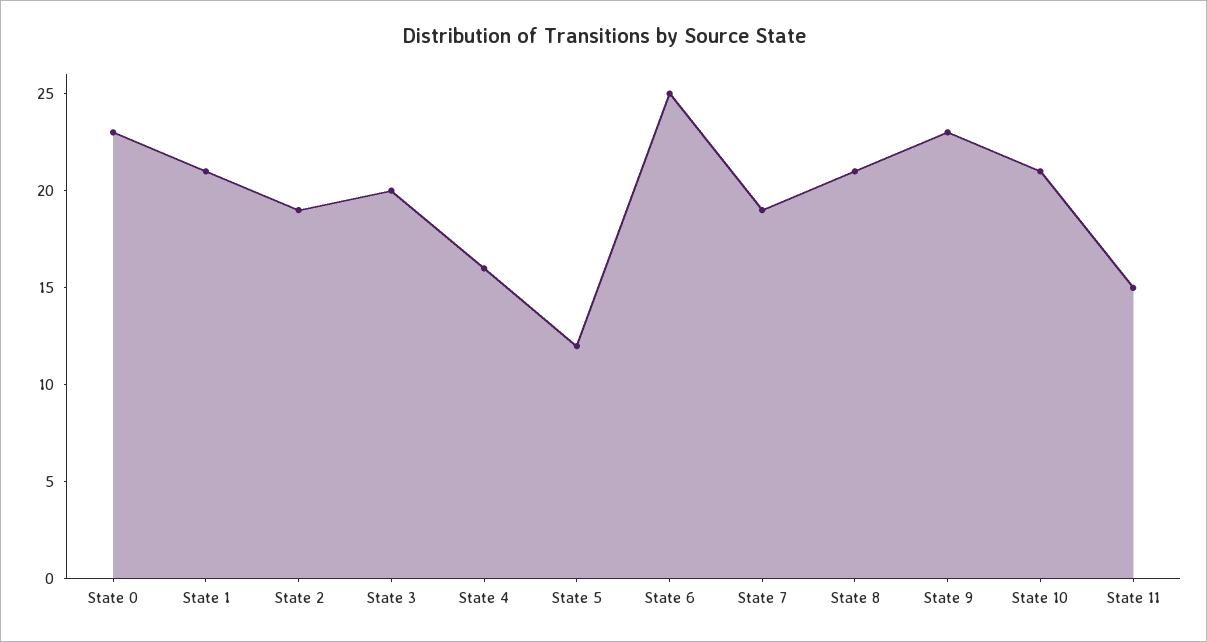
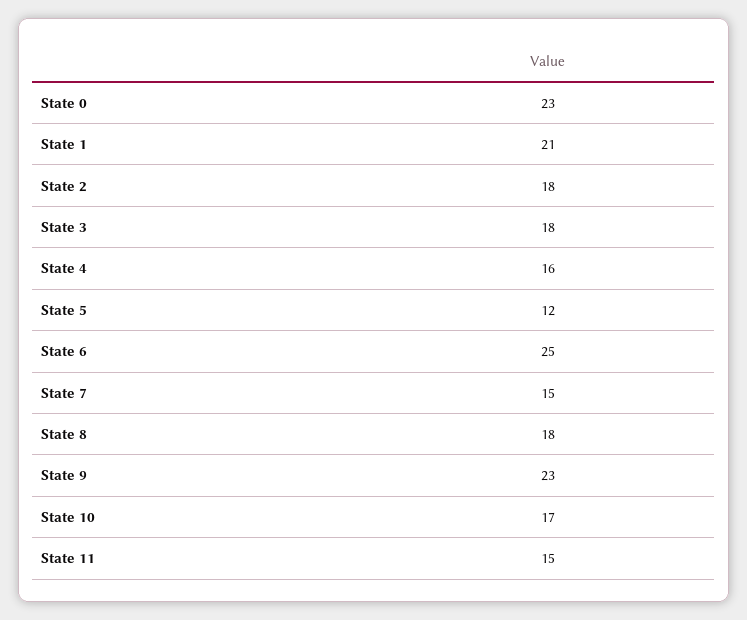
  {
    "State 0": 23,
    "State 1": 21,
-   "State 2": 19,
+   "State 2": 18,
-   "State 3": 20,
+   "State 3": 18,
    "State 4": 16,
    "State 5": 12,
    "State 6": 25,
-   "State 7": 19,
+   "State 7": 15,
-   "State 8": 21,
+   "State 8": 18,
    "State 9": 23,
-   "State 10": 21,
+   "State 10": 17,
    "State 11": 15
  }

